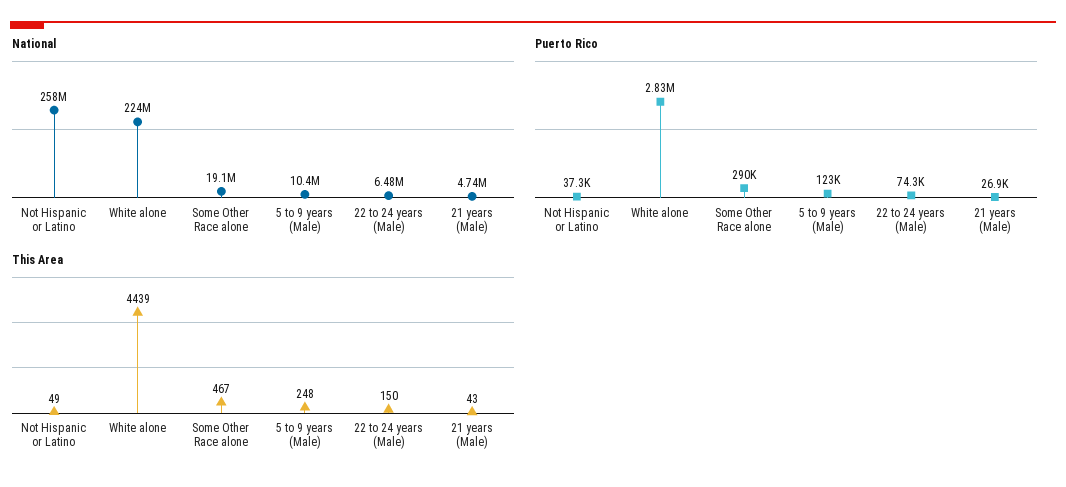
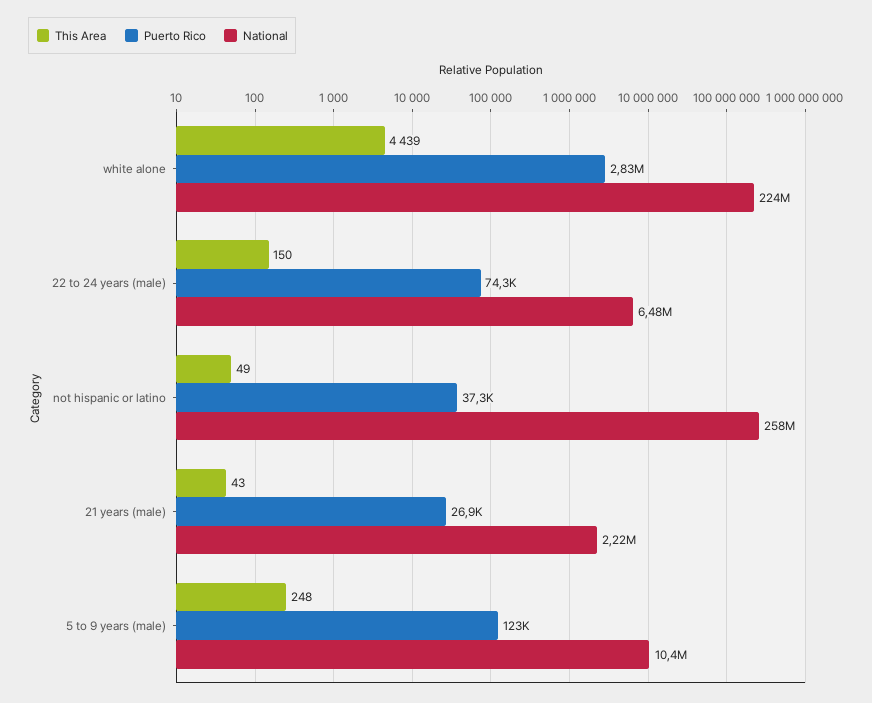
  {
    "National": {
      "Not Hispanic or Latino": 258000000,
      "White alone": 224000000,
-     "Some Other Race alone": 19100000,
      "5 to 9 years (Male)": 10400000,
      "22 to 24 years (Male)": 6480000,
-     "21 years (Male)": 4740000
+     "21 years (Male)": 2220000
    },
    "Puerto Rico": {
      "Not Hispanic or Latino": 37300,
      "White alone": 2830000,
-     "Some Other Race alone": 290000,
      "5 to 9 years (Male)": 123000,
      "22 to 24 years (Male)": 74300,
      "21 years (Male)": 26900
    },
    "This Area": {
      "Not Hispanic or Latino": 49,
      "White alone": 4439,
-     "Some Other Race alone": 467,
      "5 to 9 years (Male)": 248,
      "22 to 24 years (Male)": 150,
      "21 years (Male)": 43
    }
  }

